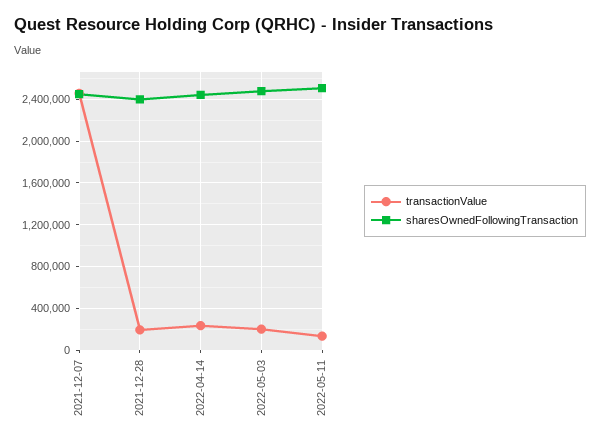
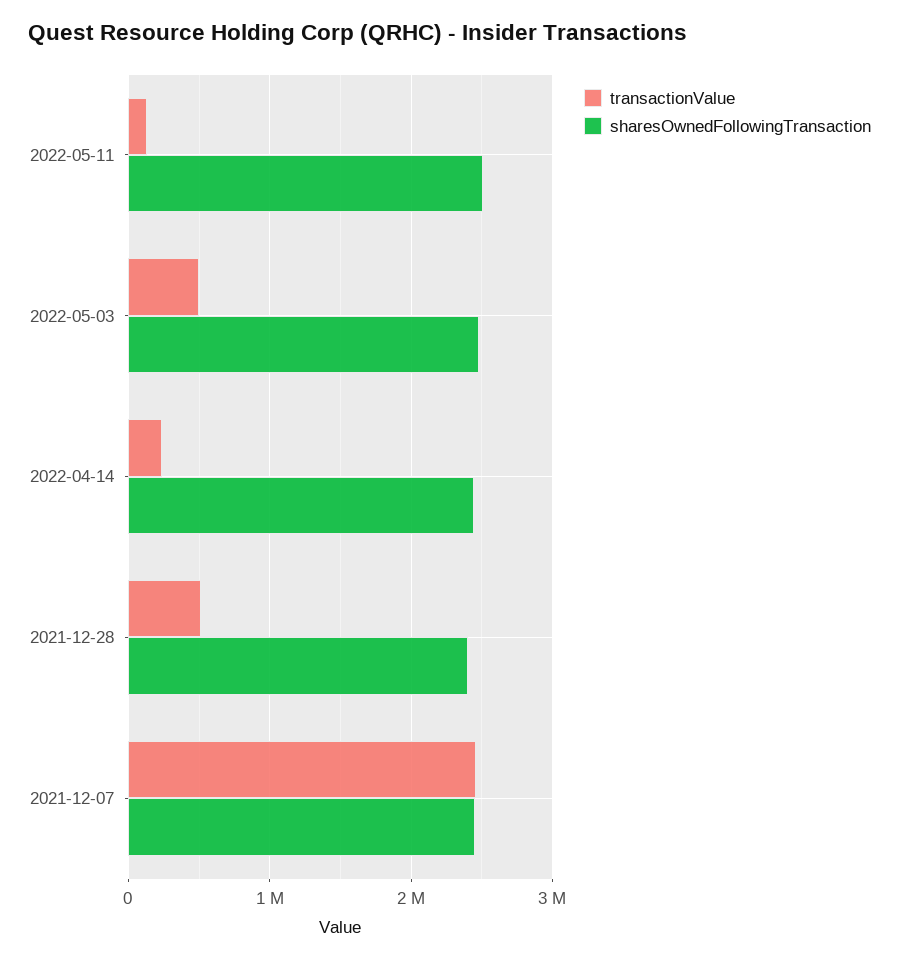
  {
    "transactionValue": {
      "2021-12-07": 2500000,
-     "2021-12-28": 200000,
+     "2021-12-28": 500000,
      "2022-04-14": 200000,
-     "2022-05-03": 200000,
+     "2022-05-03": 500000,
      "2022-05-11": 100000
    },
    "sharesOwnedFollowingTransaction": {
      "2021-12-07": 2500000,
      "2021-12-28": 2400000,
      "2022-04-14": 2400000,
      "2022-05-03": 2500000,
      "2022-05-11": 2500000
    }
  }

